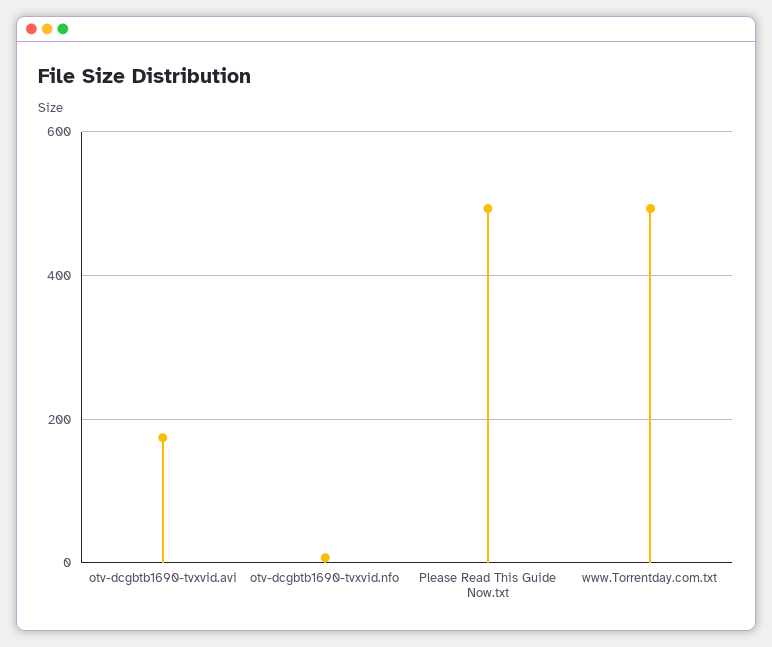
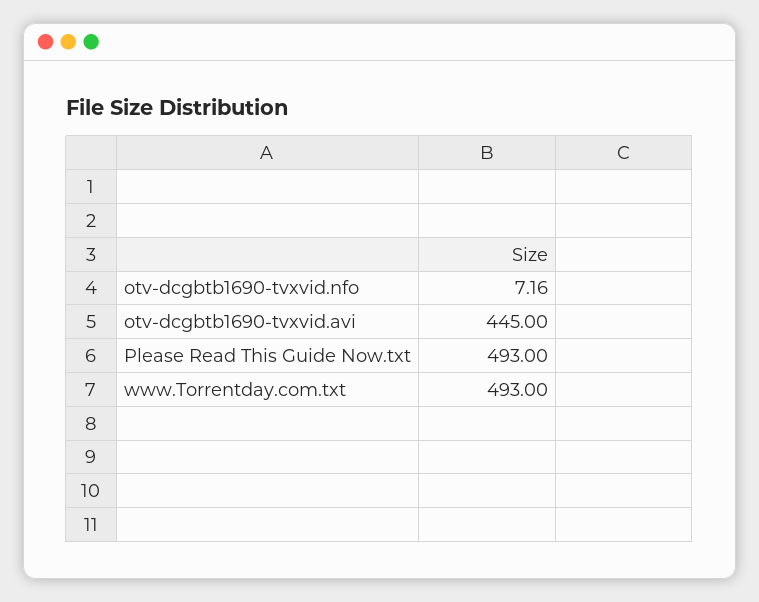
  {
-   "otv-dcgbtb1690-tvxvid.avi": 180,
+   "otv-dcgbtb1690-tvxvid.avi": 445,
    "otv-dcgbtb1690-tvxvid.nfo": 7.16,
    "Please Read This Guide Now.txt": 493,
    "www.Torrentday.com.txt": 493
  }

